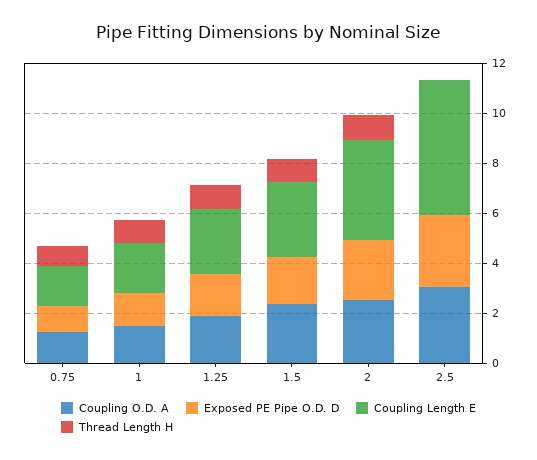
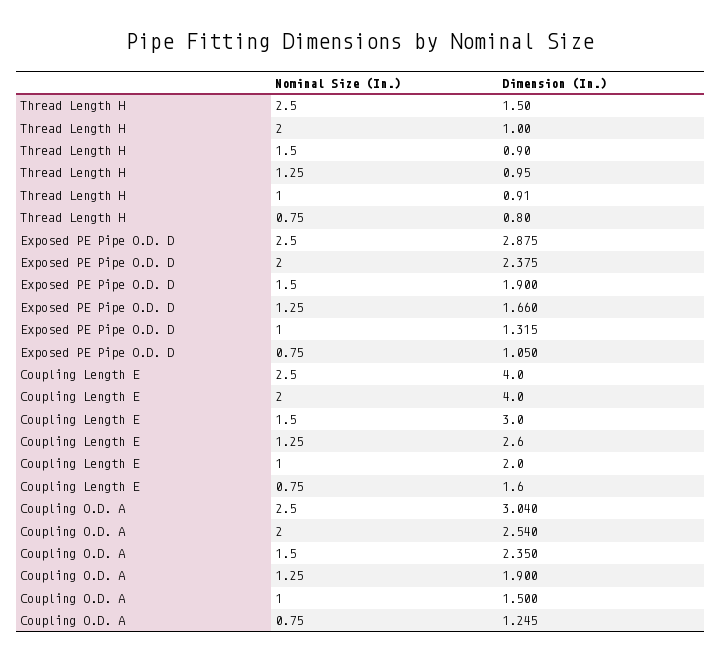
  {
    "Coupling O.D. A": {
      "0.75": 1.245,
      "1": 1.5,
      "1.25": 1.9,
      "1.5": 2.35,
      "2": 2.54,
      "2.5": 3.04
    },
    "Exposed PE Pipe O.D. D": {
      "0.75": 1.05,
      "1": 1.315,
      "1.25": 1.66,
      "1.5": 1.9,
      "2": 2.375,
      "2.5": 2.875
    },
    "Coupling Length E": {
      "0.75": 1.6,
      "1": 2,
      "1.25": 2.6,
      "1.5": 3,
      "2": 4,
-     "2.5": 5.5
+     "2.5": 4
    },
    "Thread Length H": {
      "0.75": 0.8,
      "1": 0.91,
      "1.25": 0.95,
      "1.5": 0.9,
      "2": 1,
-     "2.5": 0
+     "2.5": 1.5
    }
  }

